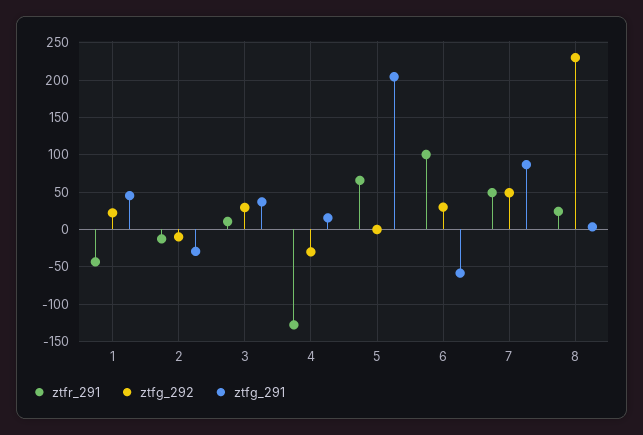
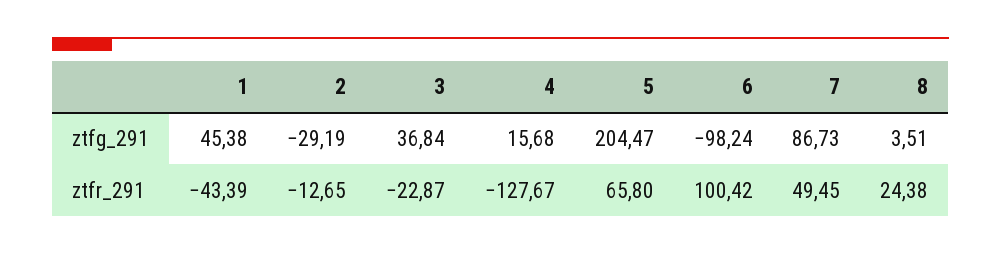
  {
    "ztfr_291": {
      "1": -43.39,
      "2": -12.65,
-     "3": 10,
+     "3": -22.87,
      "4": -127.67,
      "5": 65.8,
      "6": 100.42,
      "7": 49.45,
      "8": 24.38
    },
-   "ztfg_292": {
-     "1": 20,
-     "2": -10,
-     "3": 30,
-     "4": -30,
-     "5": 0,
-     "6": 30,
-     "7": 50,
-     "8": 230
-   },
    "ztfg_291": {
      "1": 45.38,
      "2": -29.19,
      "3": 36.84,
      "4": 15.68,
      "5": 204.47,
-     "6": -60,
+     "6": -98.24,
      "7": 86.73,
      "8": 3.51
    }
  }

